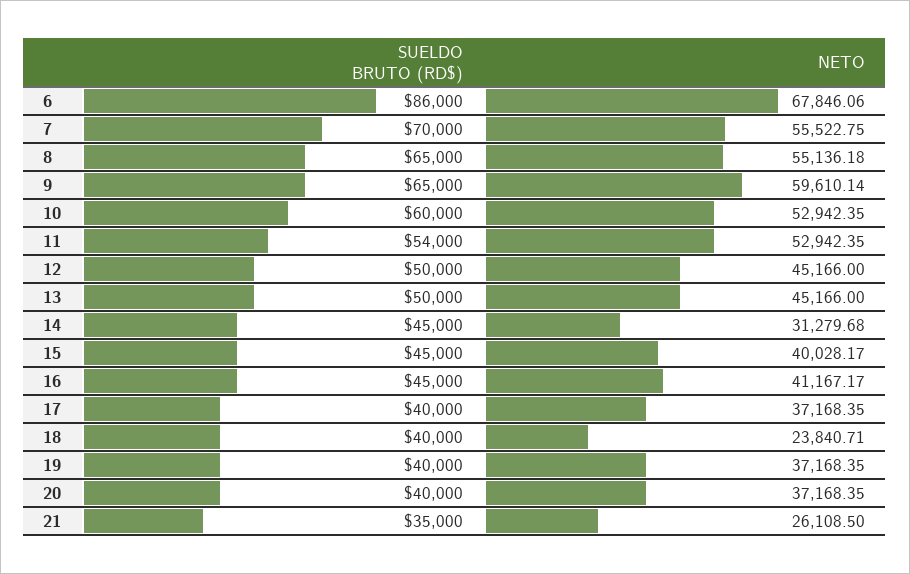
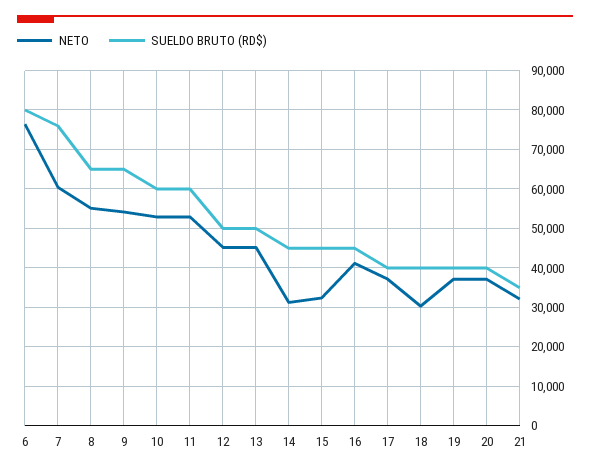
  {
    "SUELDO BRUTO (RD$)": {
-     "6": 86000,
+     "6": 80000,
-     "7": 70000,
+     "7": 76000,
      "8": 65000,
      "9": 65000,
      "10": 60000,
-     "11": 54000,
+     "11": 60000,
      "12": 50000,
      "13": 50000,
      "14": 45000,
      "15": 45000,
      "16": 45000,
      "17": 40000,
      "18": 40000,
      "19": 40000,
      "20": 40000,
      "21": 35000
    },
    "NETO": {
-     "6": 67846.06,
+     "6": 76000,
-     "7": 55522.75,
+     "7": 60000,
      "8": 55136.18,
-     "9": 59610.14,
+     "9": 54000,
      "10": 52942.35,
      "11": 52942.35,
      "12": 45166,
      "13": 45166,
      "14": 31279.68,
-     "15": 40028.17,
+     "15": 32000,
      "16": 41167.17,
      "17": 37168.35,
-     "18": 23840.71,
+     "18": 30000,
      "19": 37168.35,
      "20": 37168.35,
-     "21": 26108.5
+     "21": 32000
    }
  }

